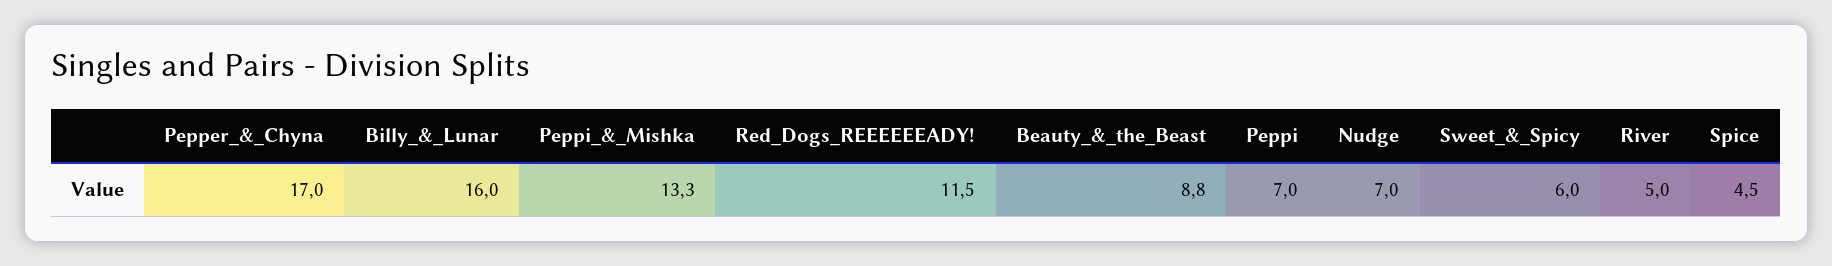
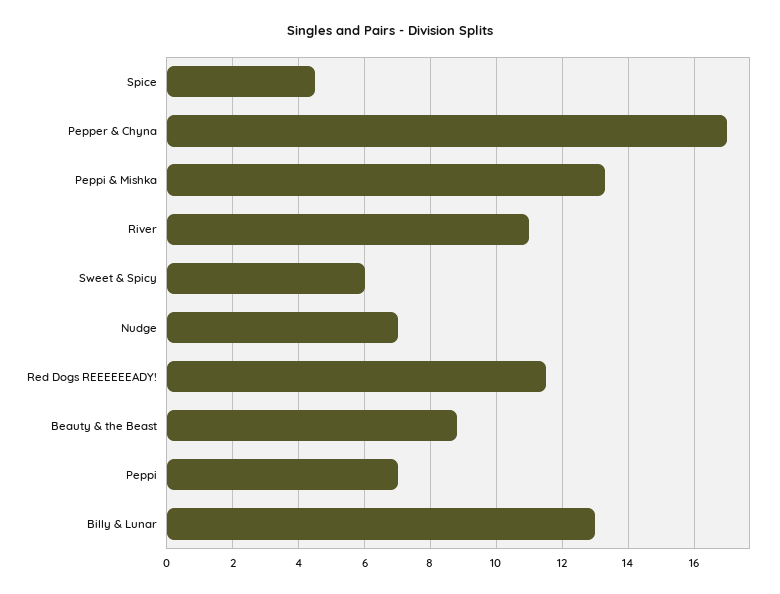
  {
    "Pepper_&_Chyna": 17,
-   "Billy_&_Lunar": 16,
+   "Billy_&_Lunar": 13,
    "Peppi_&_Mishka": 13.3,
    "Red_Dogs_REEEEEEADY!": 11.5,
    "Beauty_&_the_Beast": 8.8,
    "Peppi": 7,
    "Nudge": 7,
    "Sweet_&_Spicy": 6,
-   "River": 5,
+   "River": 11,
    "Spice": 4.5
  }

